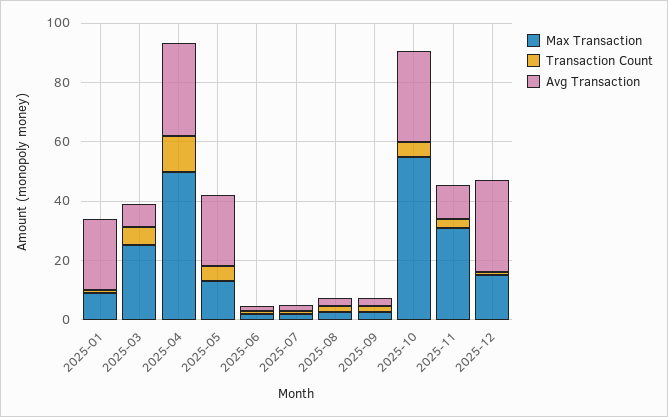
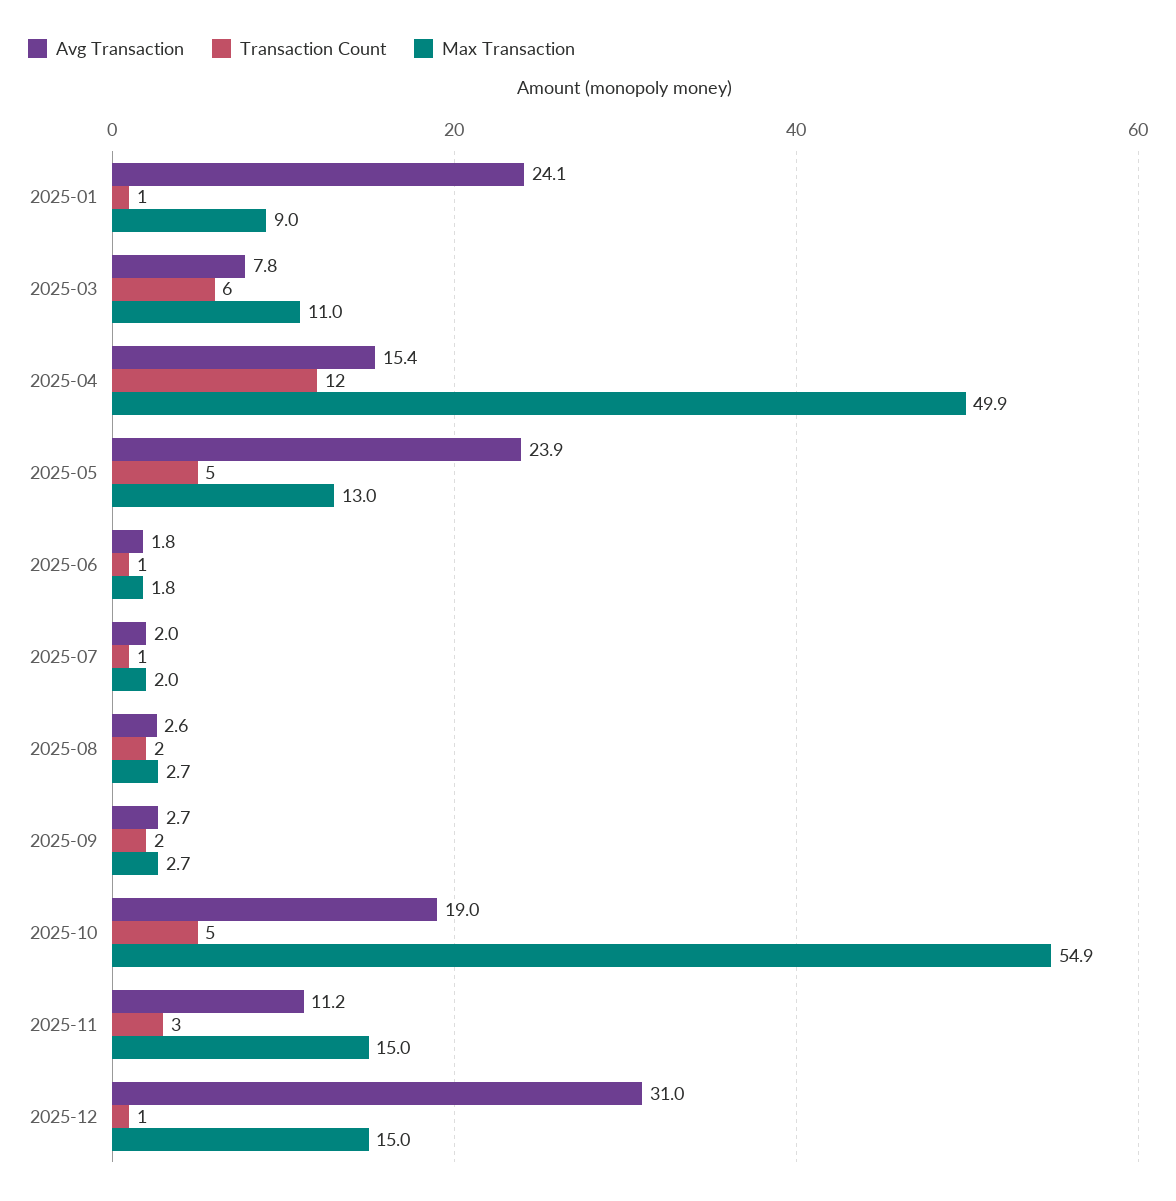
  {
    "Max Transaction": {
      "2025-01": 9,
-     "2025-03": 25,
+     "2025-03": 11,
      "2025-04": 49.9,
      "2025-05": 13,
      "2025-06": 1.8,
      "2025-07": 2,
      "2025-08": 2.7,
      "2025-09": 2.7,
      "2025-10": 54.9,
-     "2025-11": 30,
+     "2025-11": 15,
      "2025-12": 15
    },
    "Transaction Count": {
      "2025-01": 1,
      "2025-03": 6,
      "2025-04": 12,
      "2025-05": 5,
      "2025-06": 1,
      "2025-07": 1,
      "2025-08": 2,
      "2025-09": 2,
      "2025-10": 5,
      "2025-11": 3,
      "2025-12": 1
    },
    "Avg Transaction": {
      "2025-01": 24.1,
      "2025-03": 7.8,
-     "2025-04": 30,
+     "2025-04": 15.4,
      "2025-05": 23.9,
      "2025-06": 1.8,
      "2025-07": 2,
      "2025-08": 2.6,
      "2025-09": 2.7,
-     "2025-10": 30,
+     "2025-10": 19,
      "2025-11": 11.2,
      "2025-12": 31
    }
  }

